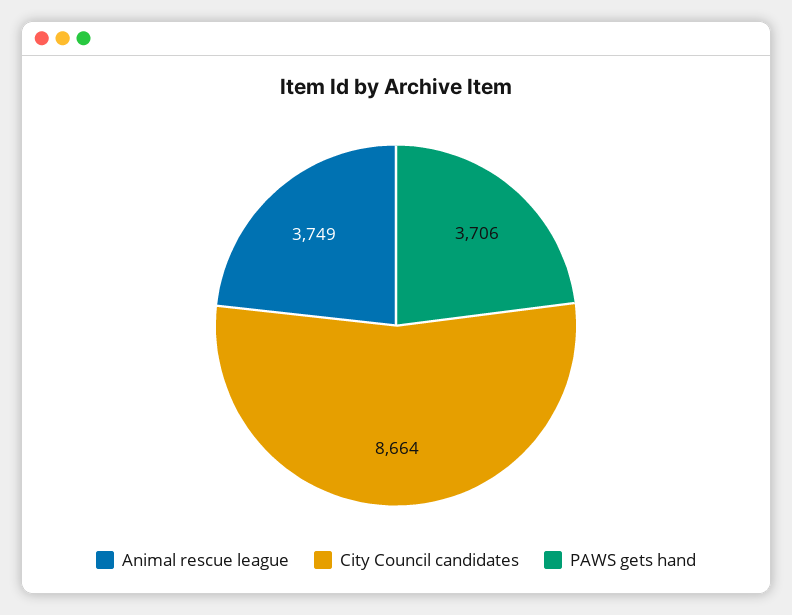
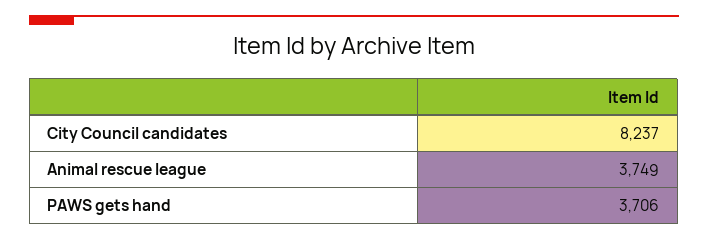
  {
    "Animal rescue league": 3749,
-   "City Council candidates": 8664,
+   "City Council candidates": 8237,
    "PAWS gets hand": 3706
  }

